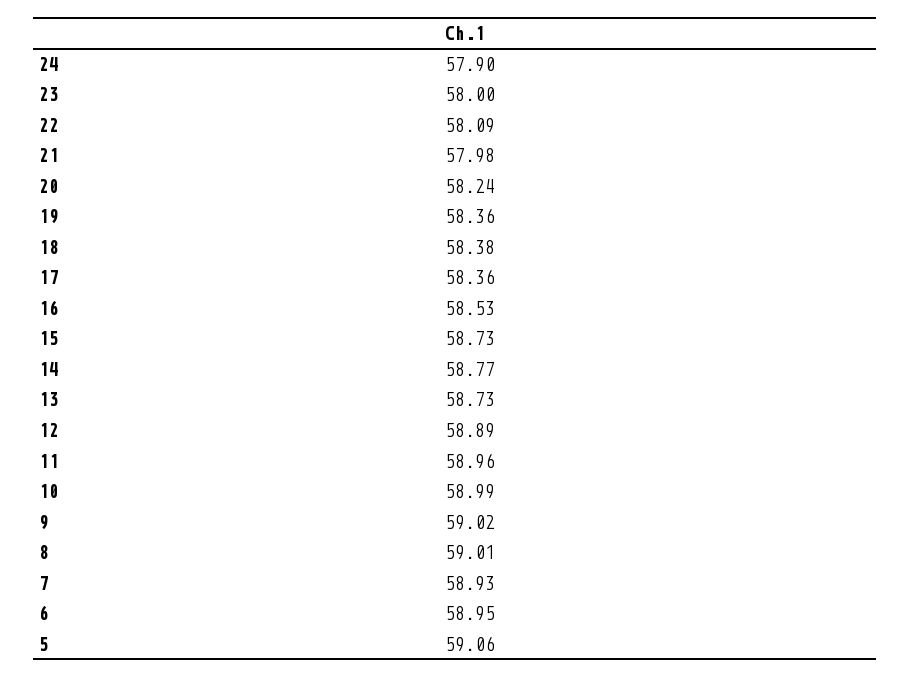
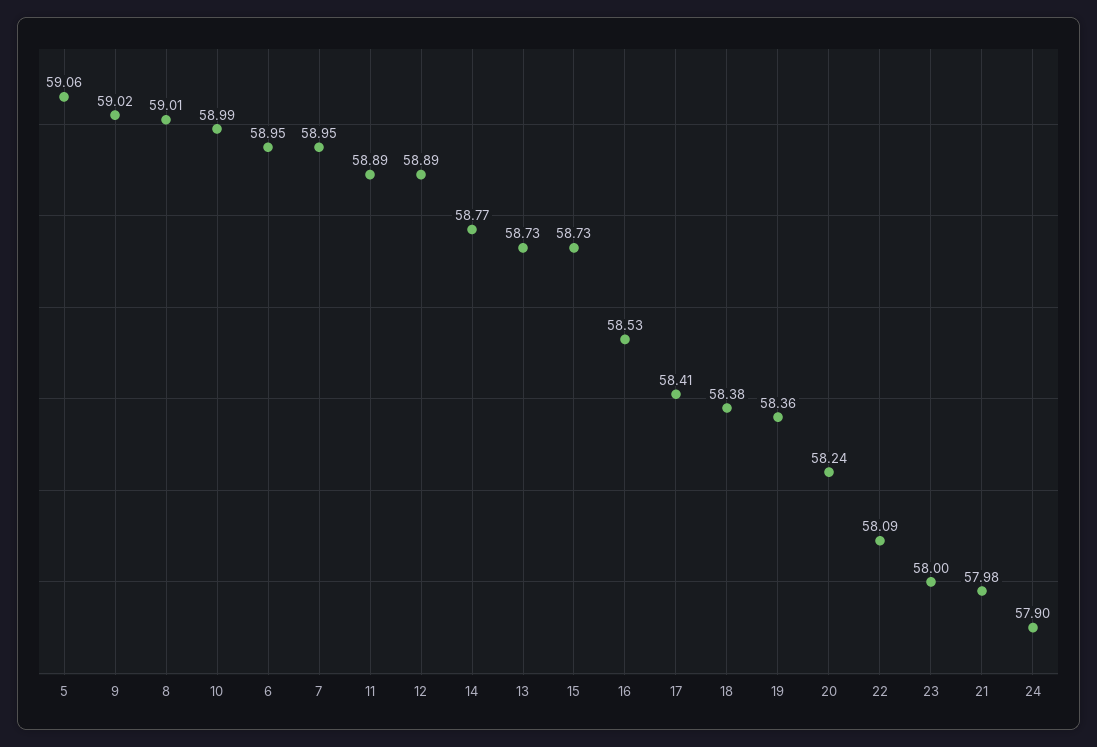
  {
    "24": 57.9,
    "23": 58,
    "22": 58.09,
    "21": 57.98,
    "20": 58.24,
    "19": 58.36,
    "18": 58.38,
-   "17": 58.36,
+   "17": 58.41,
    "16": 58.53,
    "15": 58.73,
    "14": 58.77,
    "13": 58.73,
    "12": 58.89,
-   "11": 58.96,
+   "11": 58.89,
    "10": 58.99,
    "9": 59.02,
    "8": 59.01,
-   "7": 58.93,
+   "7": 58.95,
    "6": 58.95,
    "5": 59.06
  }

